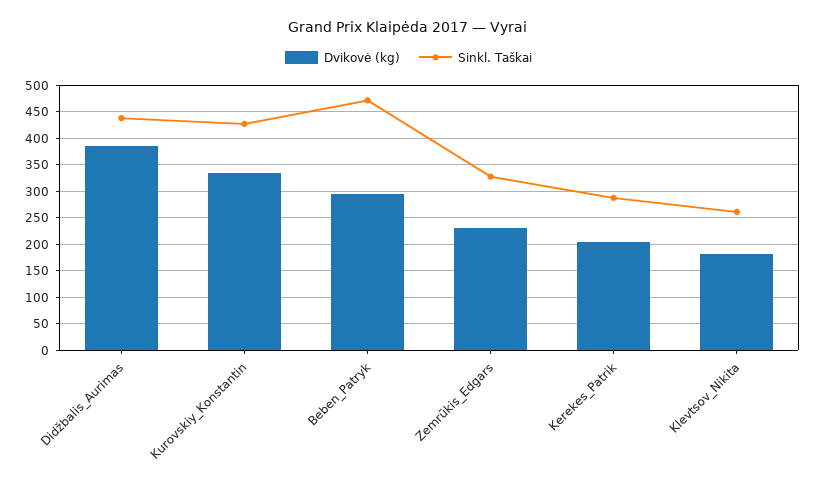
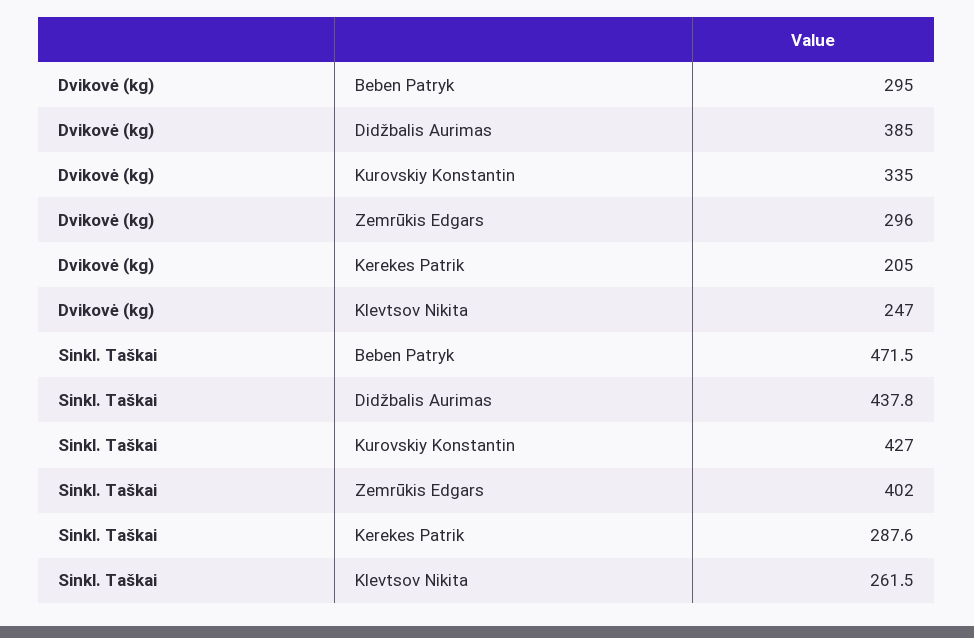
  {
    "Dvikovė (kg)": {
      "Didžbalis_Aurimas": 385,
      "Kurovskiy_Konstantin": 335,
      "Beben_Patryk": 295,
-     "Zemrūkis_Edgars": 225,
+     "Zemrūkis_Edgars": 296,
      "Kerekes_Patrik": 205,
-     "Klevtsov_Nikita": 175
+     "Klevtsov_Nikita": 247
    },
    "Sinkl. Taškai": {
      "Didžbalis_Aurimas": 437.8,
      "Kurovskiy_Konstantin": 427,
      "Beben_Patryk": 471.5,
-     "Zemrūkis_Edgars": 325,
+     "Zemrūkis_Edgars": 402,
      "Kerekes_Patrik": 287.6,
      "Klevtsov_Nikita": 261.5
    }
  }

